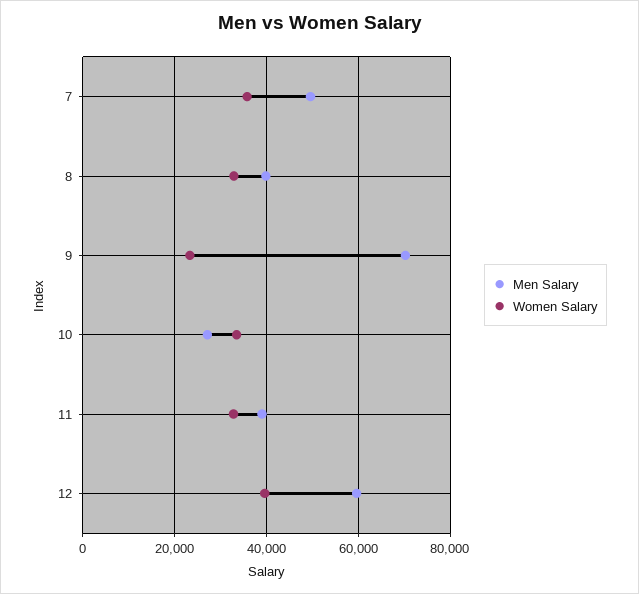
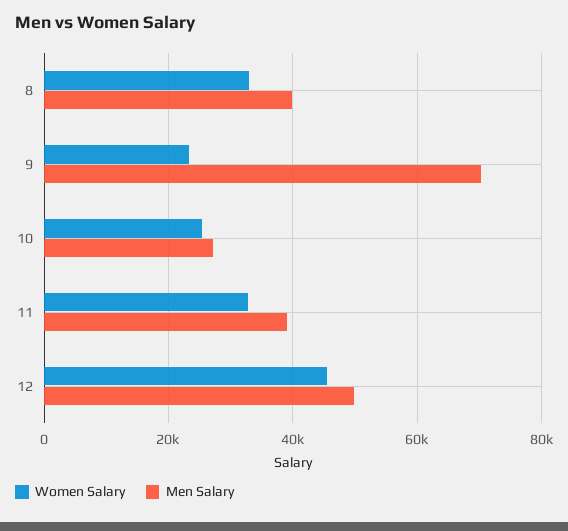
  {
    "Men Salary": {
-     "7": 50000,
      "8": 40000,
      "9": 70000,
      "10": 28000,
      "11": 40000,
-     "12": 60000
+     "12": 50000
    },
    "Women Salary": {
-     "7": 36000,
      "8": 32000,
      "9": 24000,
-     "10": 34000,
+     "10": 26000,
      "11": 32000,
-     "12": 40000
+     "12": 46000
    }
  }

